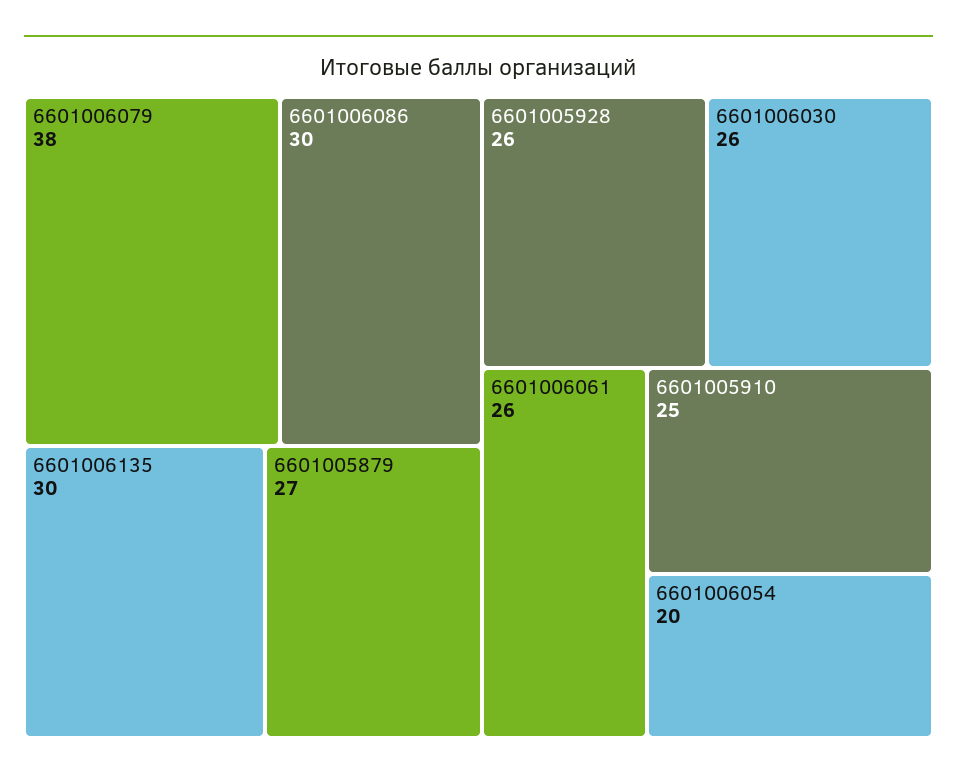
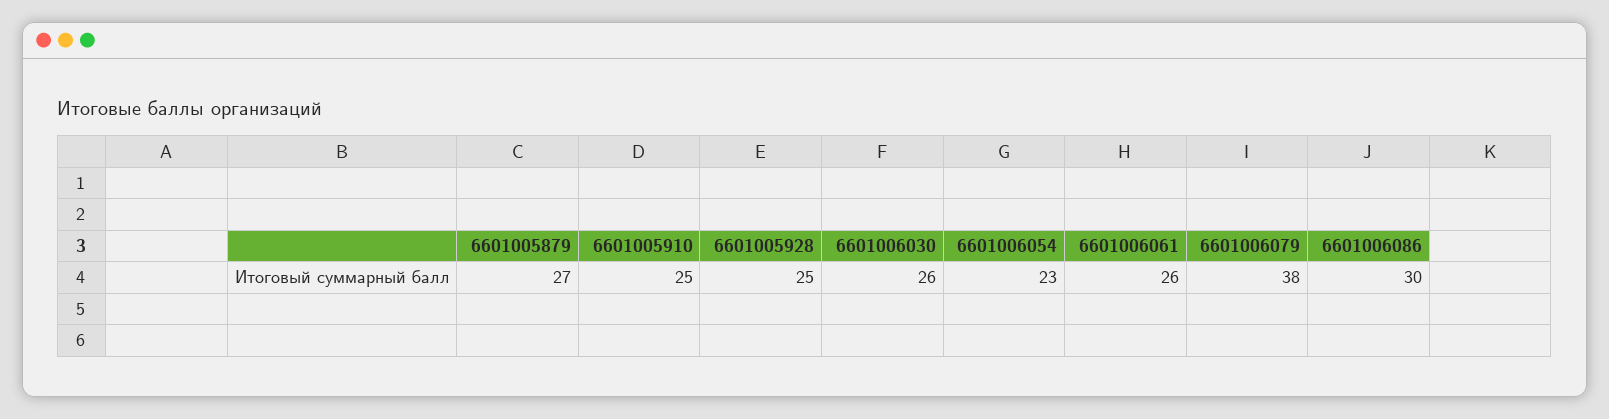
  {
    "6601006079": 38,
    "6601006086": 30,
-   "6601006135": 30,
    "6601005879": 27,
-   "6601005928": 26,
+   "6601005928": 25,
    "6601006030": 26,
    "6601006061": 26,
    "6601005910": 25,
-   "6601006054": 20
+   "6601006054": 23
  }

